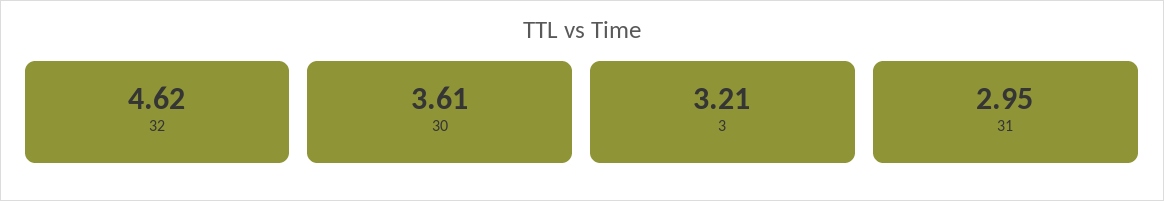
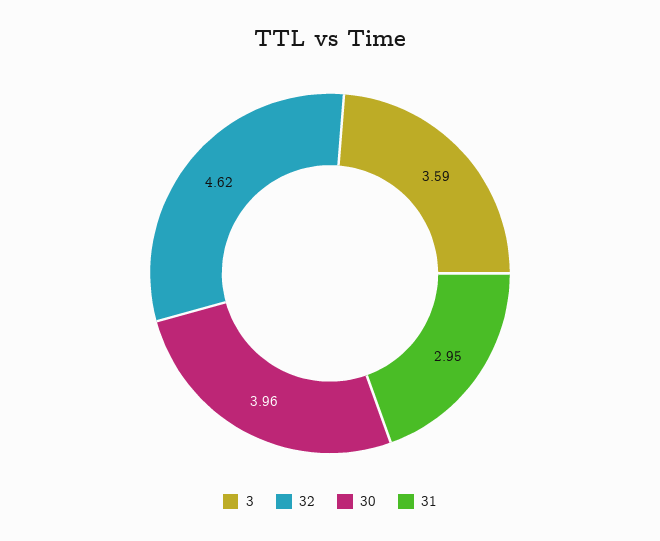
  {
    "32": 4.62,
-   "30": 3.61,
+   "30": 3.96,
-   "3": 3.21,
+   "3": 3.59,
    "31": 2.95
  }

